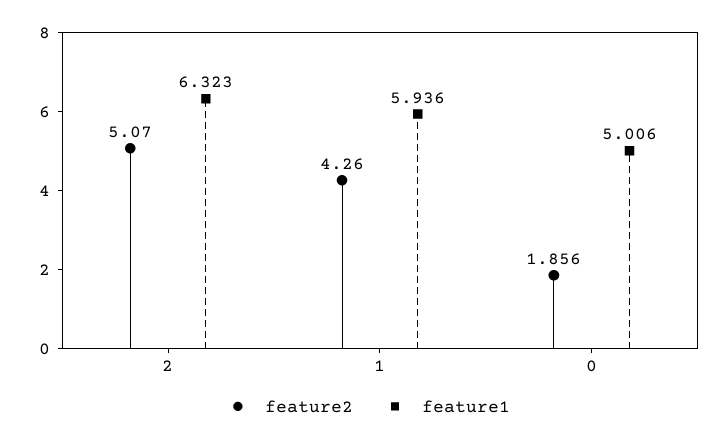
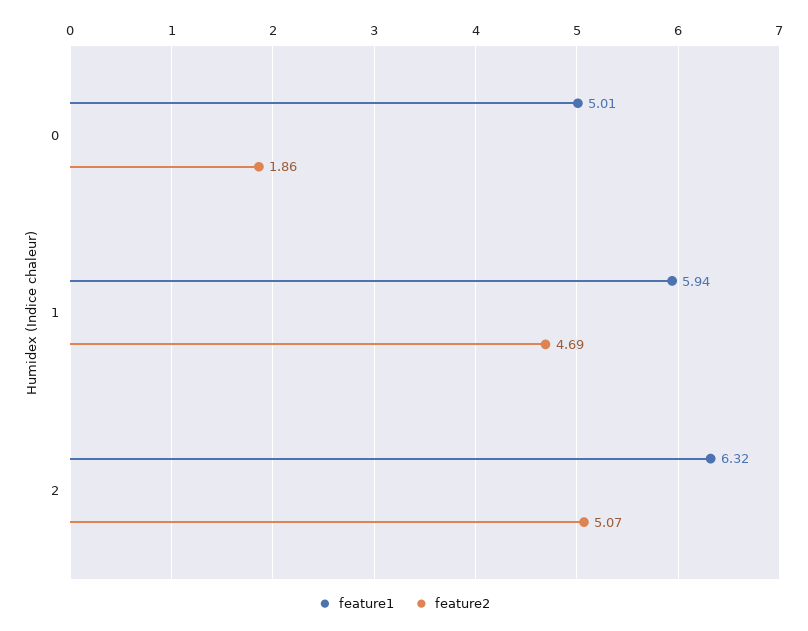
  {
    "feature2": {
      "2": 5.07,
-     "1": 4.26,
+     "1": 4.69,
      "0": 1.856
    },
    "feature1": {
      "2": 6.323,
      "1": 5.936,
      "0": 5.006
    }
  }

